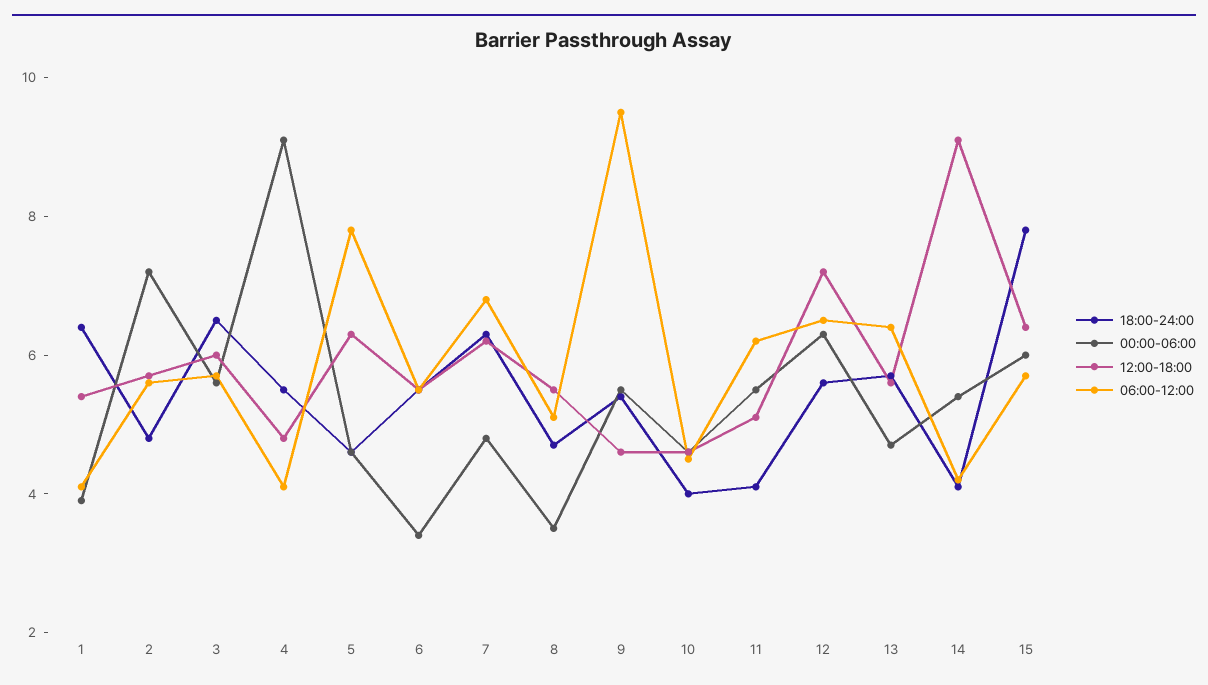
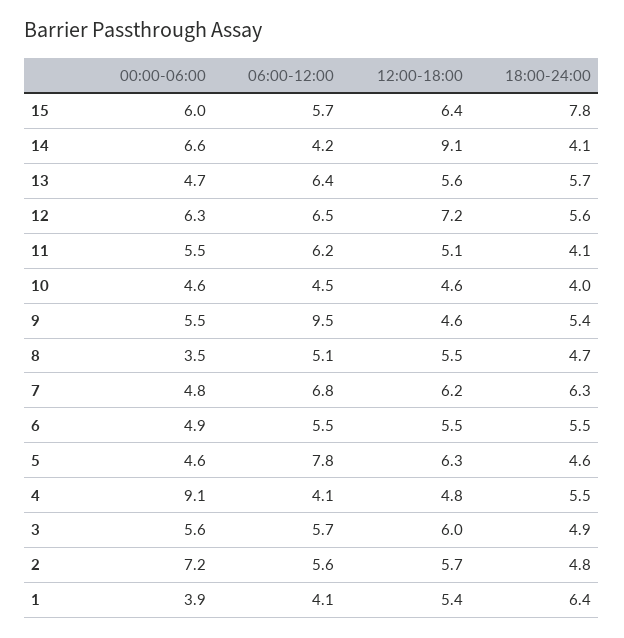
  {
    "18:00-24:00": {
      "1": 6.4,
      "2": 4.8,
-     "3": 6.5,
+     "3": 4.9,
      "4": 5.5,
      "5": 4.6,
      "6": 5.5,
      "7": 6.3,
      "8": 4.7,
      "9": 5.4,
      "10": 4,
      "11": 4.1,
      "12": 5.6,
      "13": 5.7,
      "14": 4.1,
      "15": 7.8
    },
    "00:00-06:00": {
      "1": 3.9,
      "2": 7.2,
      "3": 5.6,
      "4": 9.1,
      "5": 4.6,
-     "6": 3.5,
+     "6": 4.9,
      "7": 4.8,
      "8": 3.5,
      "9": 5.5,
      "10": 4.6,
      "11": 5.5,
      "12": 6.3,
      "13": 4.7,
-     "14": 5.5,
+     "14": 6.6,
      "15": 6
    },
    "12:00-18:00": {
      "1": 5.4,
      "2": 5.7,
      "3": 6,
      "4": 4.8,
      "5": 6.3,
      "6": 5.5,
      "7": 6.2,
      "8": 5.5,
      "9": 4.6,
      "10": 4.6,
      "11": 5.1,
      "12": 7.2,
      "13": 5.6,
      "14": 9.1,
      "15": 6.4
    },
    "06:00-12:00": {
      "1": 4.1,
      "2": 5.6,
      "3": 5.7,
      "4": 4.1,
      "5": 7.8,
      "6": 5.5,
      "7": 6.8,
      "8": 5.1,
      "9": 9.5,
      "10": 4.5,
      "11": 6.2,
      "12": 6.5,
      "13": 6.4,
      "14": 4.2,
      "15": 5.7
    }
  }

